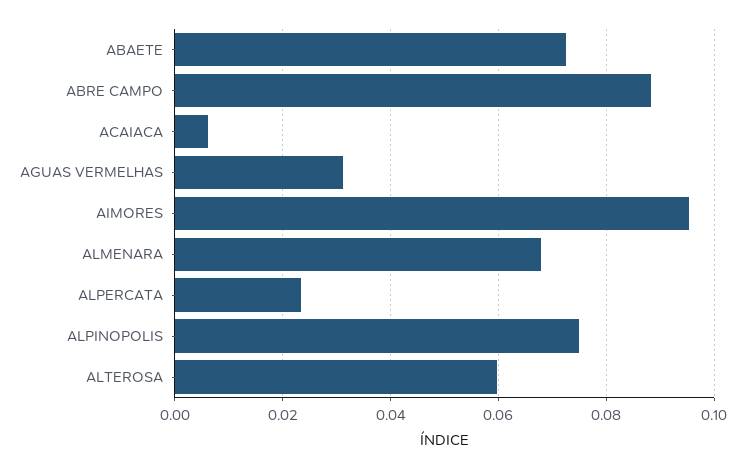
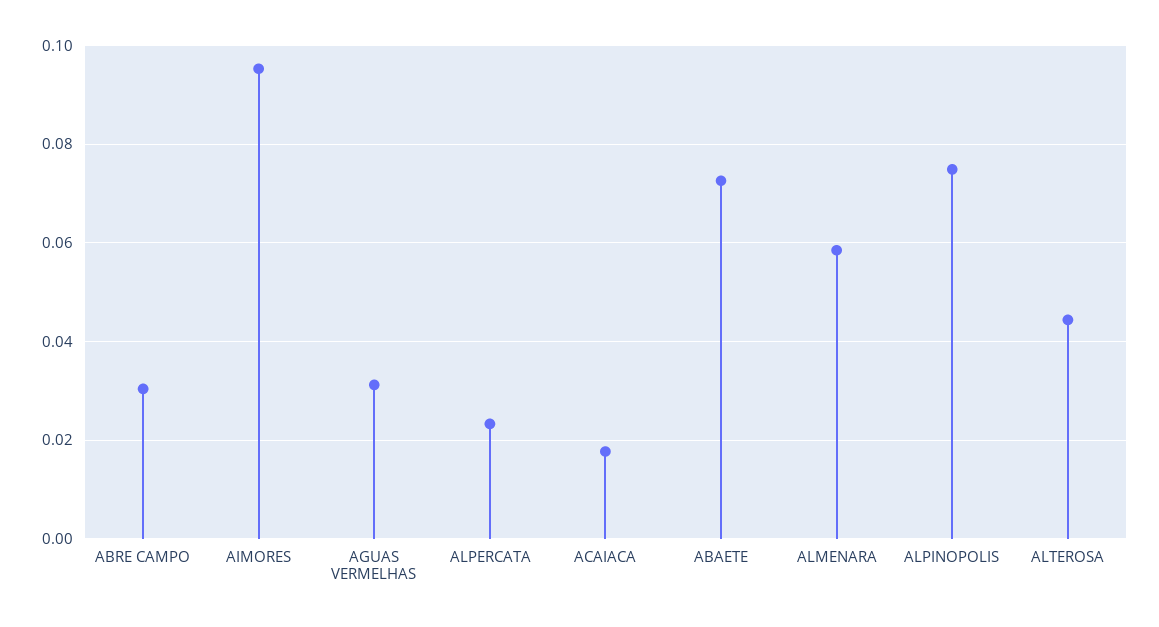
  {
    "ABAETE": 0.072,
-   "ABRE CAMPO": 0.088,
+   "ABRE CAMPO": 0.03,
-   "ACAIACA": 0.006,
+   "ACAIACA": 0.018,
    "AGUAS VERMELHAS": 0.032,
    "AIMORES": 0.096,
-   "ALMENARA": 0.068,
+   "ALMENARA": 0.058,
    "ALPERCATA": 0.024,
    "ALPINOPOLIS": 0.074,
-   "ALTEROSA": 0.06
+   "ALTEROSA": 0.044
  }

